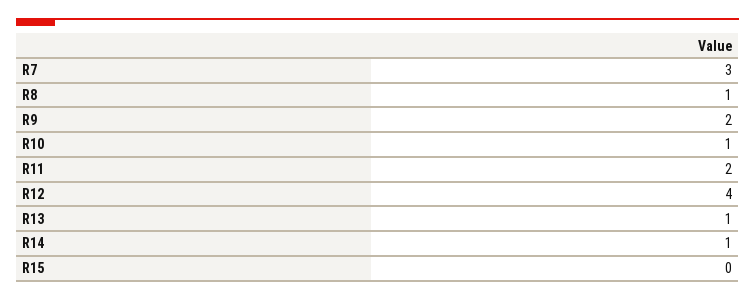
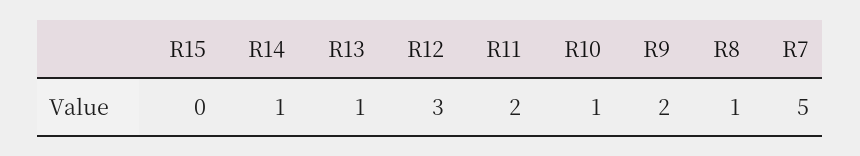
  {
-   "R7": 3,
+   "R7": 5,
    "R8": 1,
    "R9": 2,
    "R10": 1,
    "R11": 2,
-   "R12": 4,
+   "R12": 3,
    "R13": 1,
    "R14": 1,
    "R15": 0
  }

